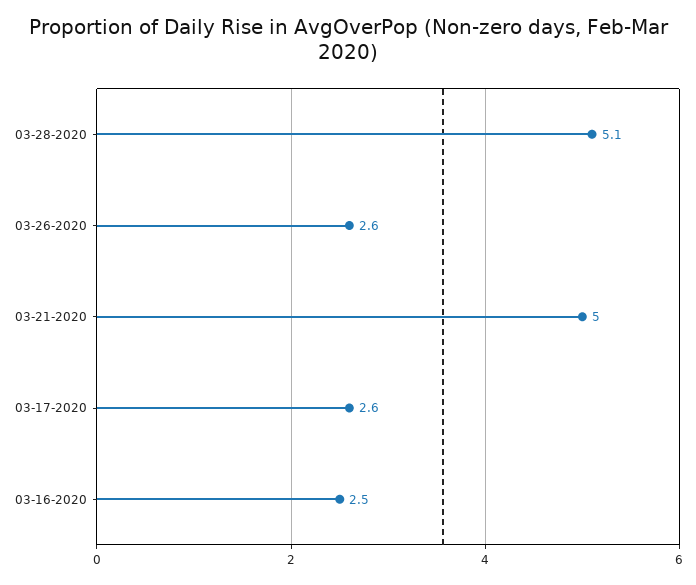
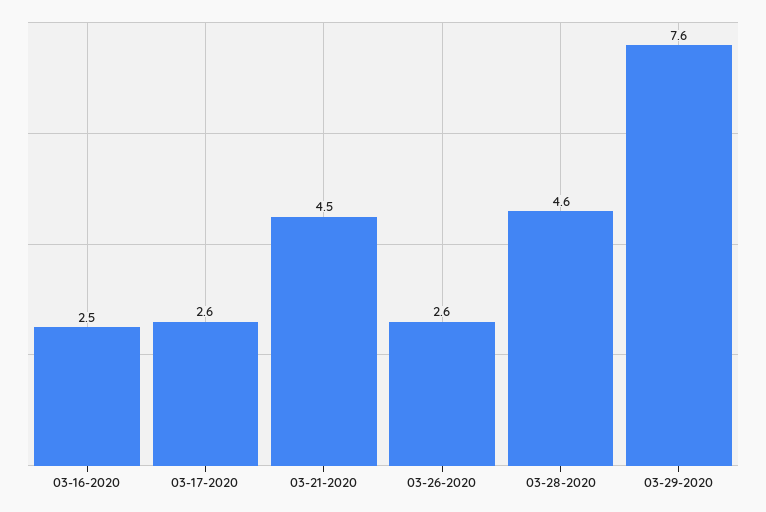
  {
-   "03-28-2020": 5.1,
+   "03-28-2020": 4.6,
    "03-26-2020": 2.6,
-   "03-21-2020": 5,
+   "03-21-2020": 4.5,
    "03-17-2020": 2.6,
-   "03-16-2020": 2.5
+   "03-16-2020": 2.5,
+   "03-29-2020": 7.6
  }

